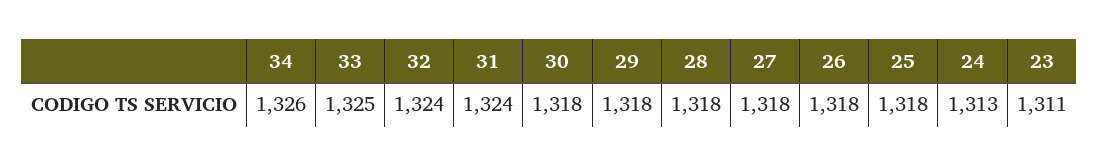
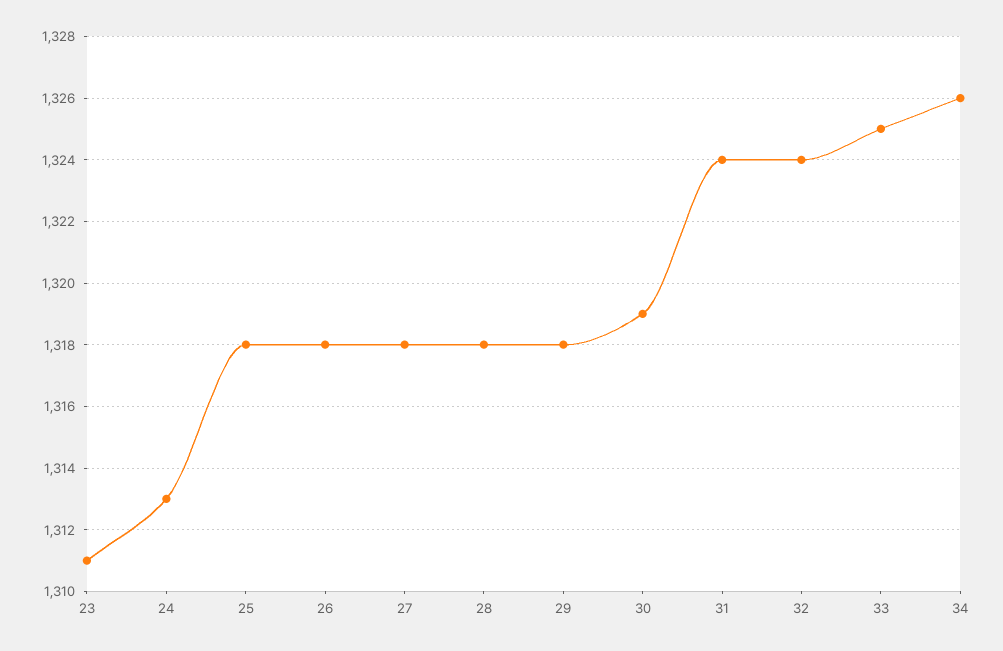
  {
    "34": 1326,
    "33": 1325,
    "32": 1324,
    "31": 1324,
-   "30": 1318,
+   "30": 1319,
    "29": 1318,
    "28": 1318,
    "27": 1318,
    "26": 1318,
    "25": 1318,
    "24": 1313,
    "23": 1311
  }

